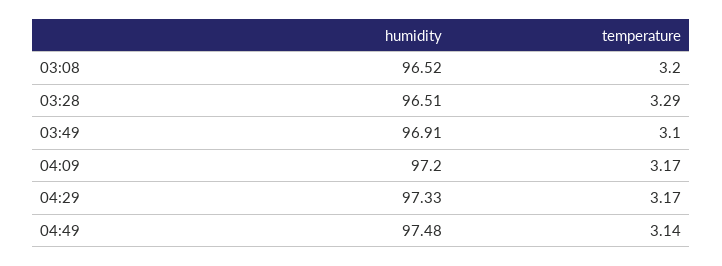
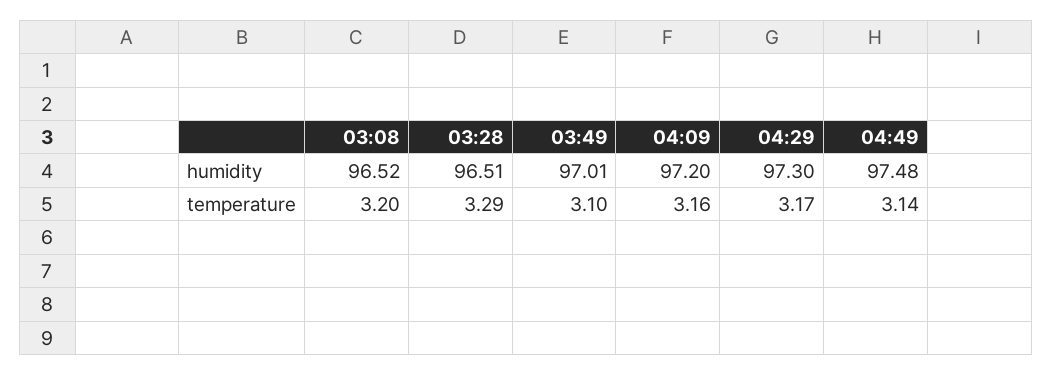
  {
    "humidity": {
      "03:08": 96.52,
      "03:28": 96.51,
-     "03:49": 96.91,
+     "03:49": 97.01,
      "04:09": 97.2,
-     "04:29": 97.33,
+     "04:29": 97.3,
      "04:49": 97.48
    },
    "temperature": {
      "03:08": 3.2,
      "03:28": 3.29,
      "03:49": 3.1,
-     "04:09": 3.17,
+     "04:09": 3.16,
      "04:29": 3.17,
      "04:49": 3.14
    }
  }

